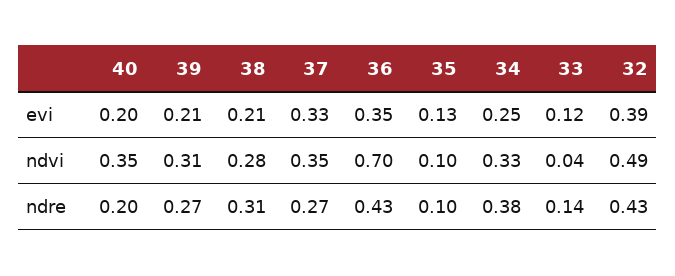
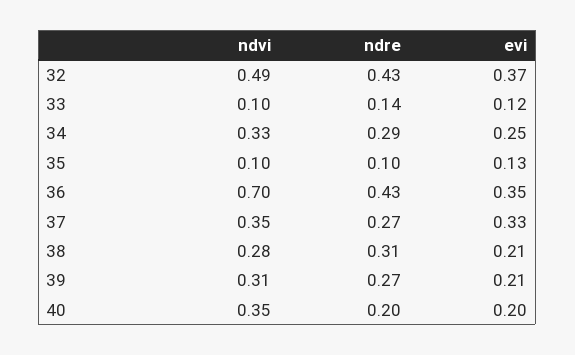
  {
    "40": {
      "evi": 0.2,
      "ndvi": 0.35,
      "ndre": 0.2
    },
    "39": {
      "evi": 0.21,
      "ndvi": 0.31,
      "ndre": 0.27
    },
    "38": {
      "evi": 0.21,
      "ndvi": 0.28,
      "ndre": 0.31
    },
    "37": {
      "evi": 0.33,
      "ndvi": 0.35,
      "ndre": 0.27
    },
    "36": {
      "evi": 0.35,
      "ndvi": 0.7,
      "ndre": 0.43
    },
    "35": {
      "evi": 0.13,
      "ndvi": 0.1,
      "ndre": 0.1
    },
    "34": {
      "evi": 0.25,
      "ndvi": 0.33,
-     "ndre": 0.38
+     "ndre": 0.29
    },
    "33": {
      "evi": 0.12,
-     "ndvi": 0.04,
+     "ndvi": 0.1,
      "ndre": 0.14
    },
    "32": {
-     "evi": 0.39,
+     "evi": 0.37,
      "ndvi": 0.49,
      "ndre": 0.43
    }
  }

